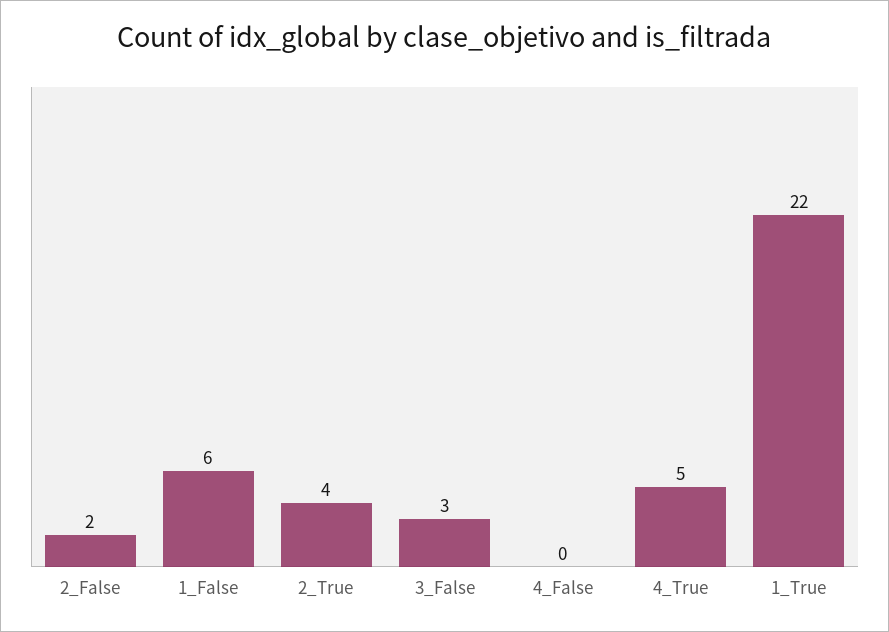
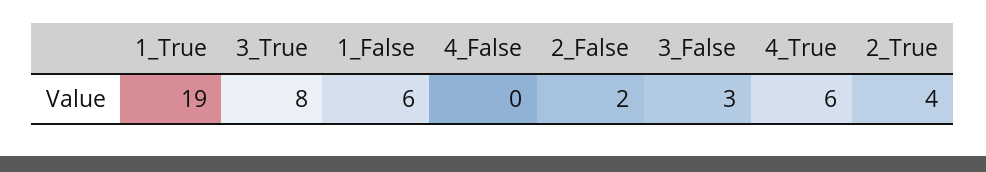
  {
    "2_False": 2,
    "1_False": 6,
    "2_True": 4,
    "3_False": 3,
    "4_False": 0,
-   "4_True": 5,
+   "4_True": 6,
-   "1_True": 22
+   "1_True": 19,
+   "3_True": 8
  }

